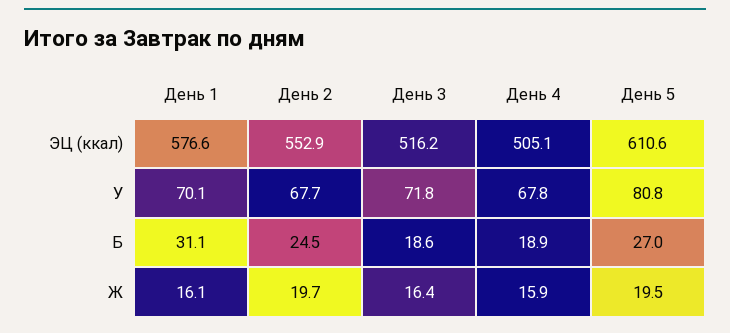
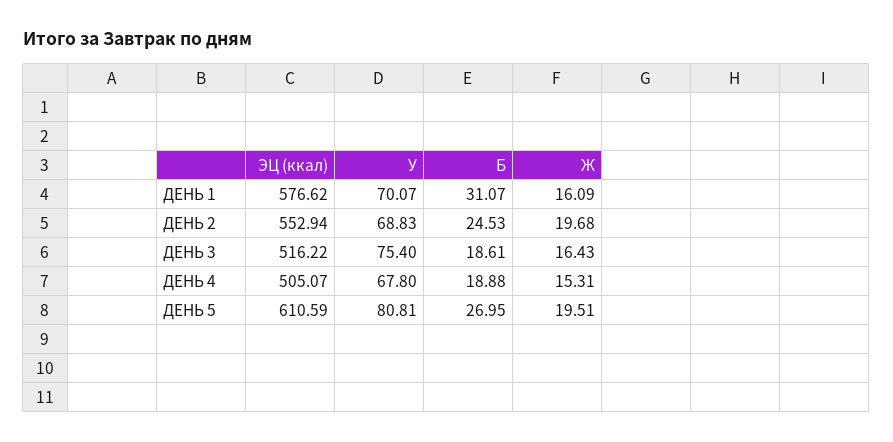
  {
    "День 1": {
      "ЭЦ (ккал)": 576.62,
      "У": 70.07,
      "Б": 31.07,
      "Ж": 16.09
    },
    "День 2": {
      "ЭЦ (ккал)": 552.94,
-     "У": 67.7,
+     "У": 68.83,
      "Б": 24.53,
      "Ж": 19.68
    },
    "День 3": {
      "ЭЦ (ккал)": 516.22,
-     "У": 71.8,
+     "У": 75.4,
      "Б": 18.61,
      "Ж": 16.43
    },
    "День 4": {
      "ЭЦ (ккал)": 505.07,
      "У": 67.8,
      "Б": 18.88,
-     "Ж": 15.9
+     "Ж": 15.31
    },
    "День 5": {
      "ЭЦ (ккал)": 610.59,
      "У": 80.81,
      "Б": 26.95,
      "Ж": 19.51
    }
  }

